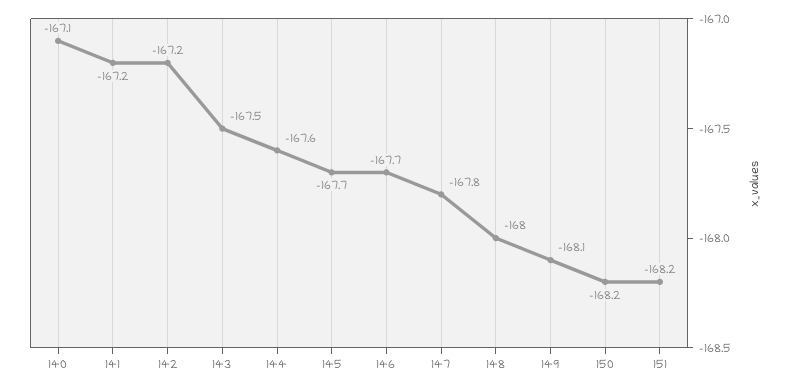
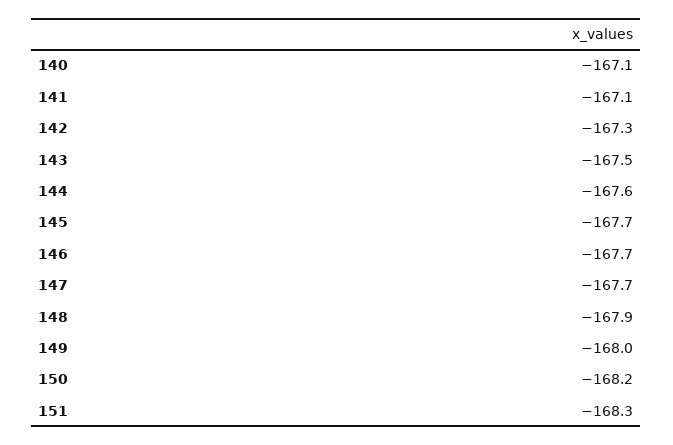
  {
    "140": -167.1,
-   "141": -167.2,
+   "141": -167.1,
-   "142": -167.2,
+   "142": -167.3,
    "143": -167.5,
    "144": -167.6,
    "145": -167.7,
    "146": -167.7,
-   "147": -167.8,
+   "147": -167.7,
-   "148": -168,
+   "148": -167.9,
-   "149": -168.1,
+   "149": -168,
    "150": -168.2,
-   "151": -168.2
+   "151": -168.3
  }

